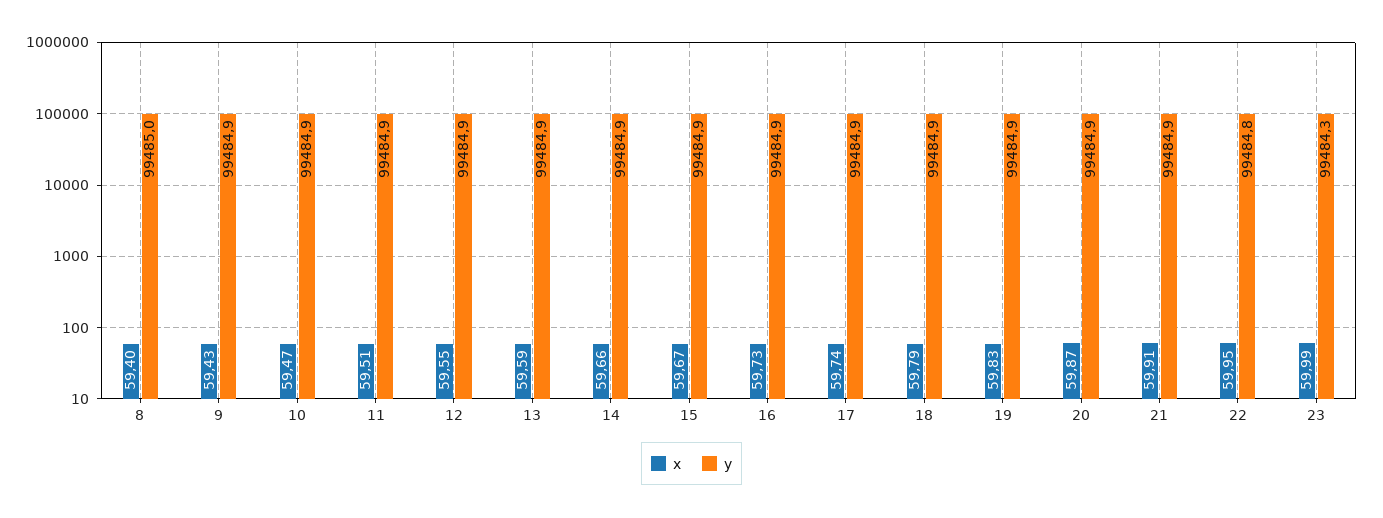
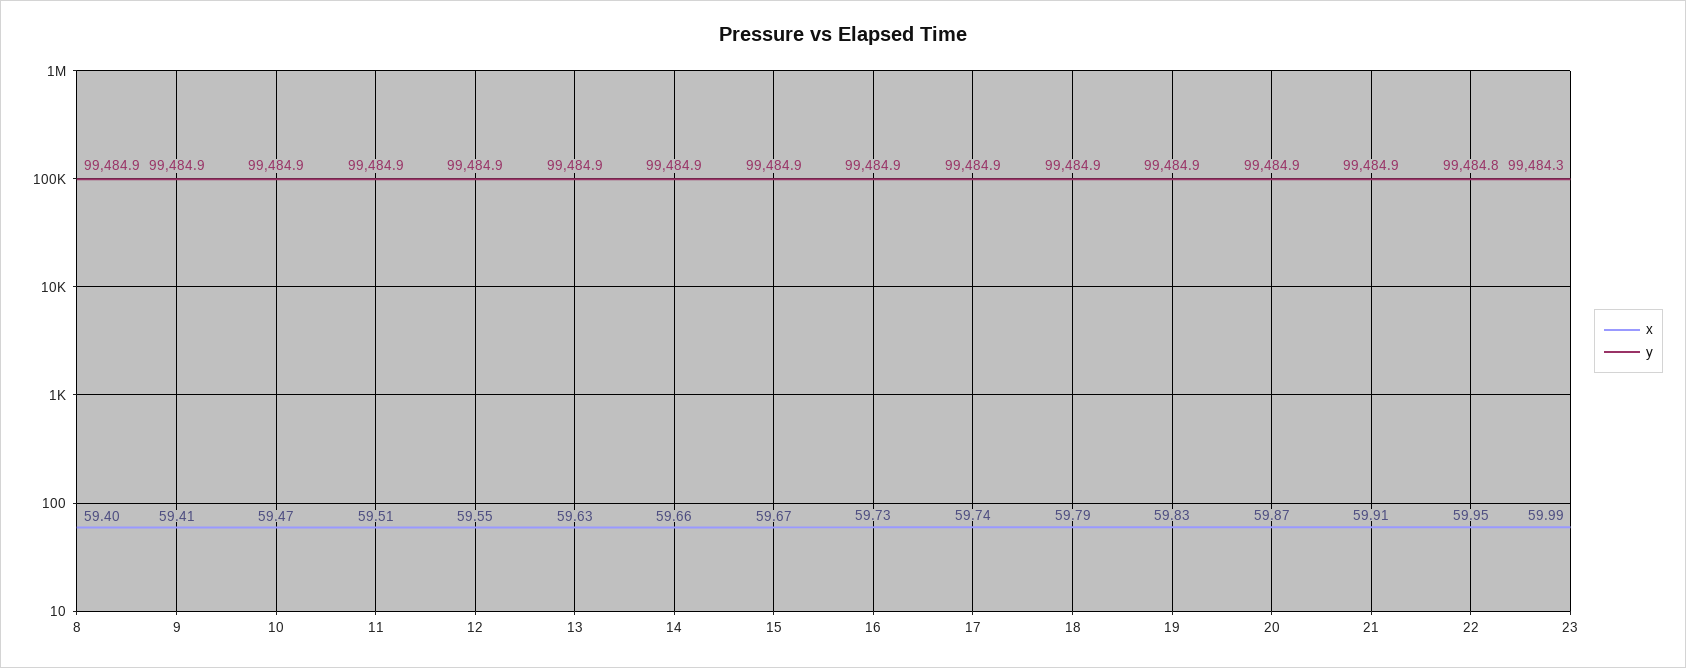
  {
    "x": {
      "8": 59.4,
-     "9": 59.43,
+     "9": 59.41,
      "10": 59.47,
      "11": 59.51,
      "12": 59.55,
-     "13": 59.59,
+     "13": 59.63,
      "14": 59.66,
      "15": 59.67,
      "16": 59.73,
      "17": 59.74,
      "18": 59.79,
      "19": 59.83,
      "20": 59.87,
      "21": 59.91,
      "22": 59.95,
      "23": 59.99
    },
    "y": {
-     "8": 99485,
+     "8": 99484.9,
      "9": 99484.9,
      "10": 99484.9,
      "11": 99484.9,
      "12": 99484.9,
      "13": 99484.9,
      "14": 99484.9,
      "15": 99484.9,
      "16": 99484.9,
      "17": 99484.9,
      "18": 99484.9,
      "19": 99484.9,
      "20": 99484.9,
      "21": 99484.9,
      "22": 99484.8,
      "23": 99484.3
    }
  }

